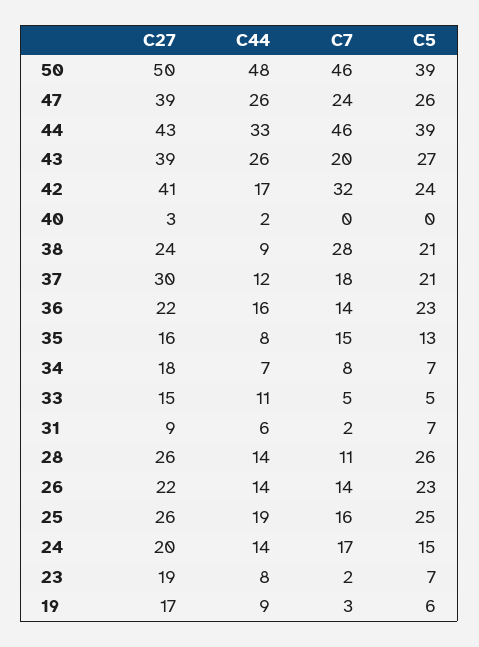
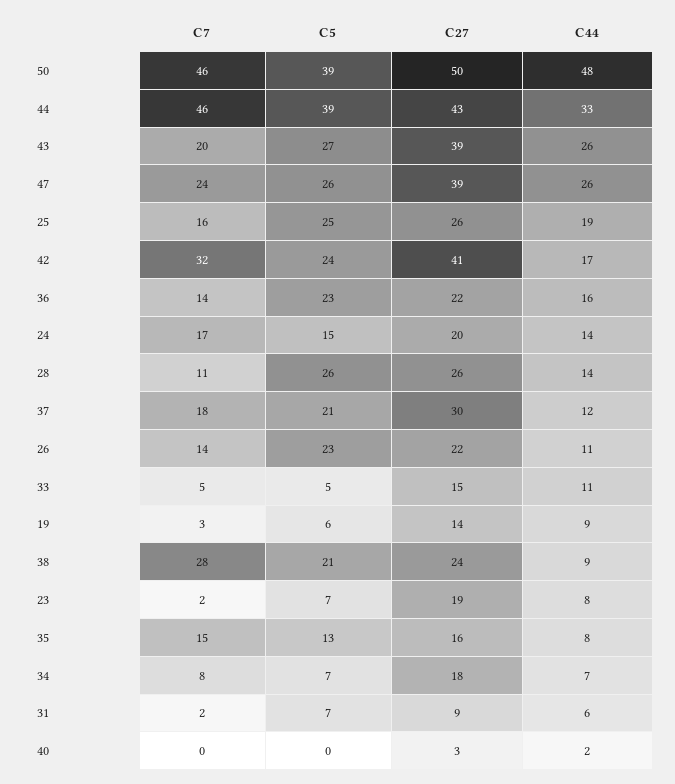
  {
    "C27": {
      "50": 50,
      "47": 39,
      "44": 43,
      "43": 39,
      "42": 41,
      "40": 3,
      "38": 24,
      "37": 30,
      "36": 22,
      "35": 16,
      "34": 18,
      "33": 15,
      "31": 9,
      "28": 26,
      "26": 22,
      "25": 26,
      "24": 20,
      "23": 19,
-     "19": 17
+     "19": 14
    },
    "C44": {
      "50": 48,
      "47": 26,
      "44": 33,
      "43": 26,
      "42": 17,
      "40": 2,
      "38": 9,
      "37": 12,
      "36": 16,
      "35": 8,
      "34": 7,
      "33": 11,
      "31": 6,
      "28": 14,
-     "26": 14,
+     "26": 11,
      "25": 19,
      "24": 14,
      "23": 8,
      "19": 9
    },
    "C7": {
      "50": 46,
      "47": 24,
      "44": 46,
      "43": 20,
      "42": 32,
      "40": 0,
      "38": 28,
      "37": 18,
      "36": 14,
      "35": 15,
      "34": 8,
      "33": 5,
      "31": 2,
      "28": 11,
      "26": 14,
      "25": 16,
      "24": 17,
      "23": 2,
      "19": 3
    },
    "C5": {
      "50": 39,
      "47": 26,
      "44": 39,
      "43": 27,
      "42": 24,
      "40": 0,
      "38": 21,
      "37": 21,
      "36": 23,
      "35": 13,
      "34": 7,
      "33": 5,
      "31": 7,
      "28": 26,
      "26": 23,
      "25": 25,
      "24": 15,
      "23": 7,
      "19": 6
    }
  }

